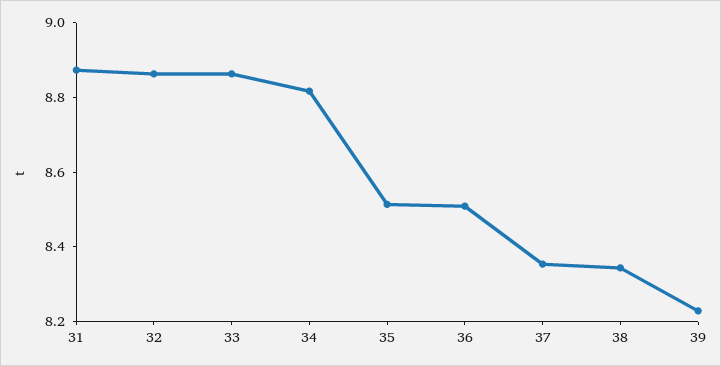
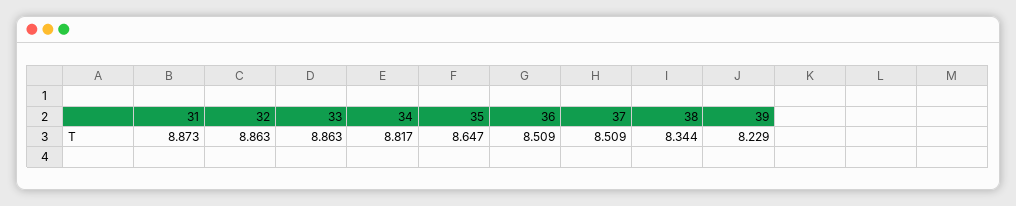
  {
    "31": 8.873,
    "32": 8.863,
    "33": 8.863,
    "34": 8.817,
-   "35": 8.5,
+   "35": 8.647,
    "36": 8.509,
-   "37": 8.35,
+   "37": 8.509,
    "38": 8.344,
    "39": 8.229
  }

